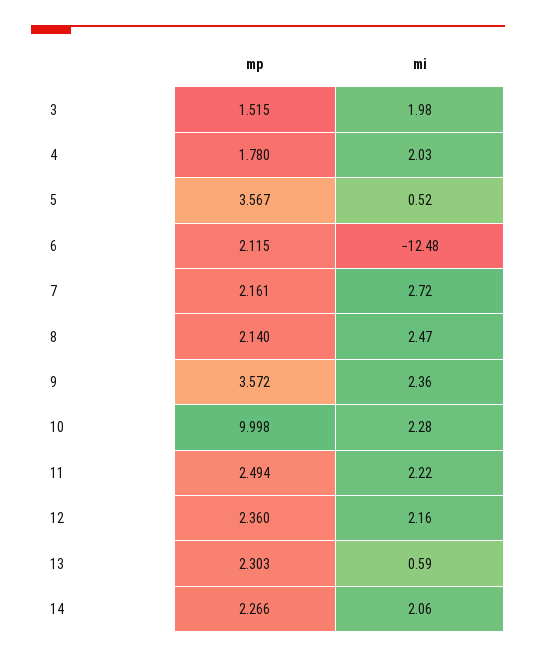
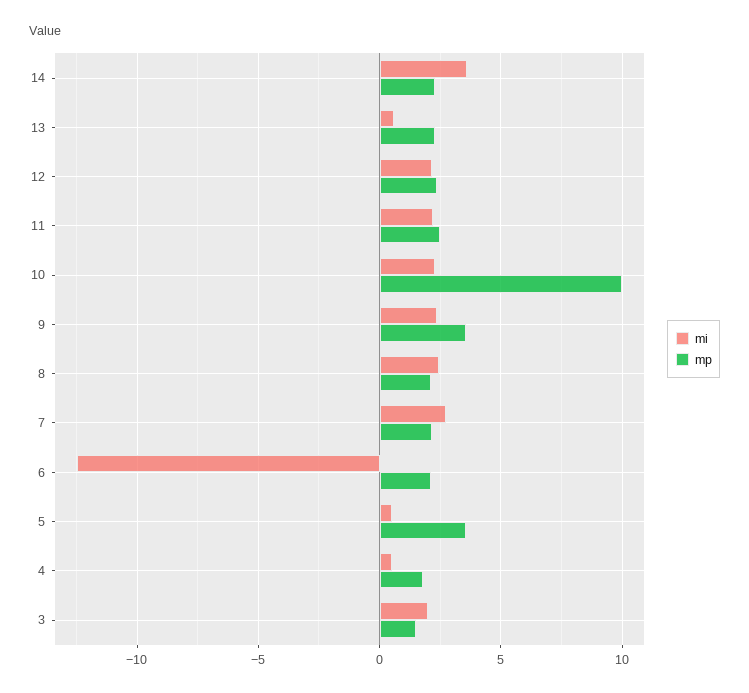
  {
    "mp": {
      "3": 1.515,
      "4": 1.78,
      "5": 3.567,
      "6": 2.115,
      "7": 2.161,
      "8": 2.14,
      "9": 3.572,
      "10": 9.998,
      "11": 2.494,
      "12": 2.36,
      "13": 2.303,
      "14": 2.266
    },
    "mi": {
      "3": 1.98,
-     "4": 2.03,
+     "4": 0.5,
      "5": 0.52,
      "6": -12.48,
      "7": 2.72,
      "8": 2.47,
      "9": 2.36,
      "10": 2.28,
      "11": 2.22,
      "12": 2.16,
      "13": 0.59,
-     "14": 2.06
+     "14": 3.5
    }
  }

